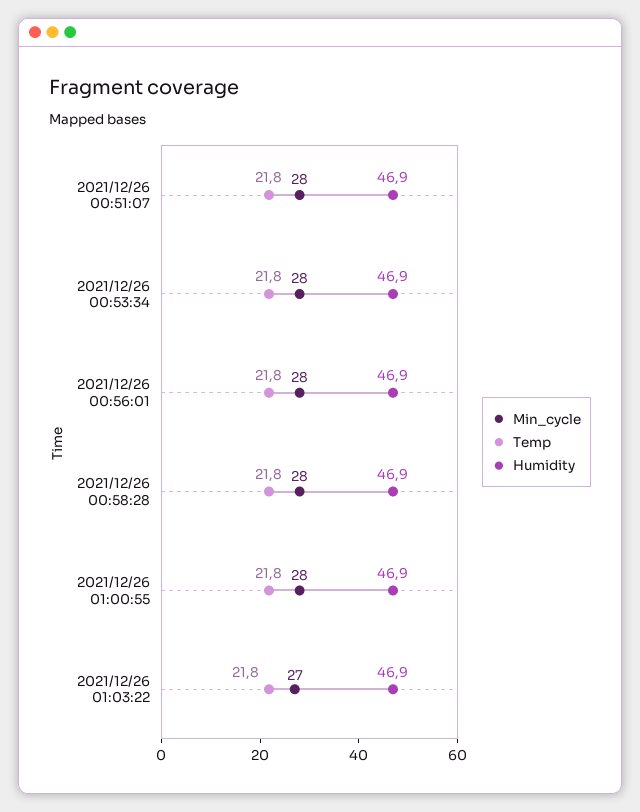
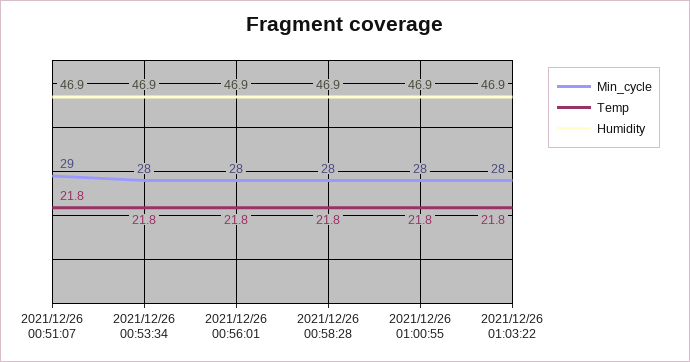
  {
    "Min_cycle": {
-     "2021/12/26 00:51:07": 28,
+     "2021/12/26 00:51:07": 29,
      "2021/12/26 00:53:34": 28,
      "2021/12/26 00:56:01": 28,
      "2021/12/26 00:58:28": 28,
      "2021/12/26 01:00:55": 28,
-     "2021/12/26 01:03:22": 27
+     "2021/12/26 01:03:22": 28
    },
    "Temp": {
      "2021/12/26 00:51:07": 21.8,
      "2021/12/26 00:53:34": 21.8,
      "2021/12/26 00:56:01": 21.8,
      "2021/12/26 00:58:28": 21.8,
      "2021/12/26 01:00:55": 21.8,
      "2021/12/26 01:03:22": 21.8
    },
    "Humidity": {
      "2021/12/26 00:51:07": 46.9,
      "2021/12/26 00:53:34": 46.9,
      "2021/12/26 00:56:01": 46.9,
      "2021/12/26 00:58:28": 46.9,
      "2021/12/26 01:00:55": 46.9,
      "2021/12/26 01:03:22": 46.9
    }
  }

